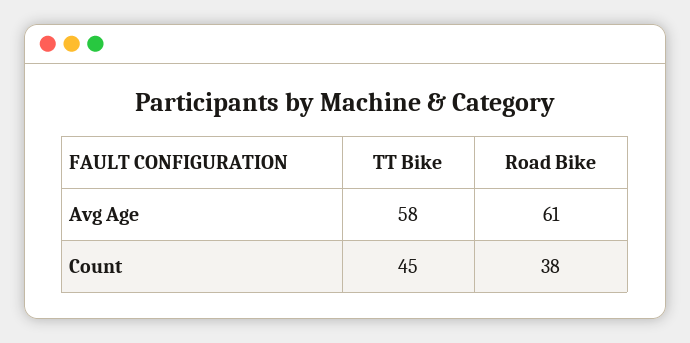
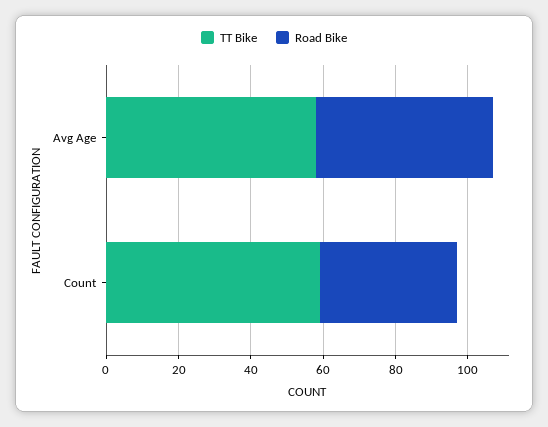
  {
    "TT Bike": {
      "Avg Age": 58,
-     "Count": 45
+     "Count": 60
    },
    "Road Bike": {
-     "Avg Age": 61,
+     "Avg Age": 50,
      "Count": 38
    }
  }

